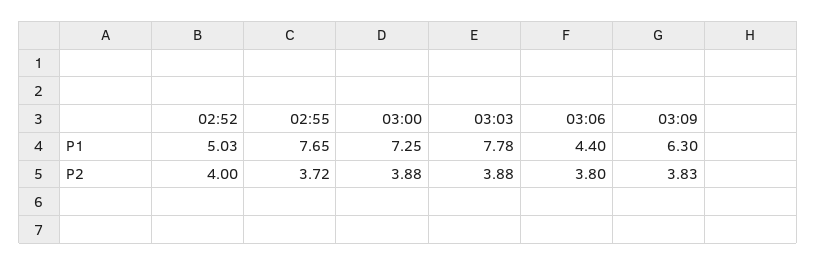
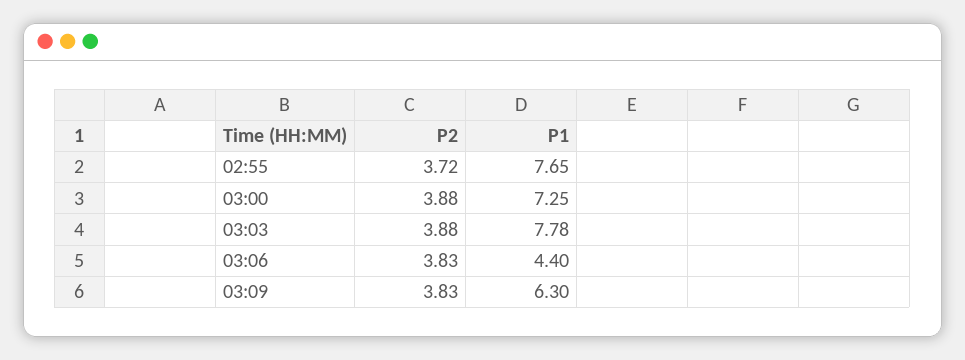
  {
-   "02:52": {
-     "P1": 5.03,
-     "P2": 4
-   },
    "02:55": {
      "P1": 7.65,
      "P2": 3.72
    },
    "03:00": {
      "P1": 7.25,
      "P2": 3.88
    },
    "03:03": {
      "P1": 7.78,
      "P2": 3.88
    },
    "03:06": {
      "P1": 4.4,
-     "P2": 3.8
+     "P2": 3.83
    },
    "03:09": {
      "P1": 6.3,
      "P2": 3.83
    }
  }

